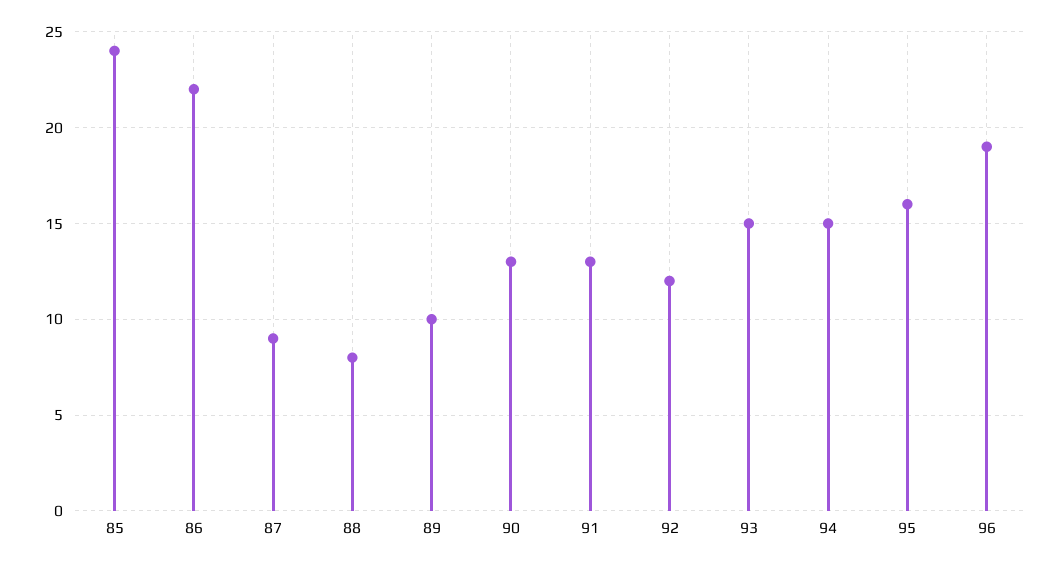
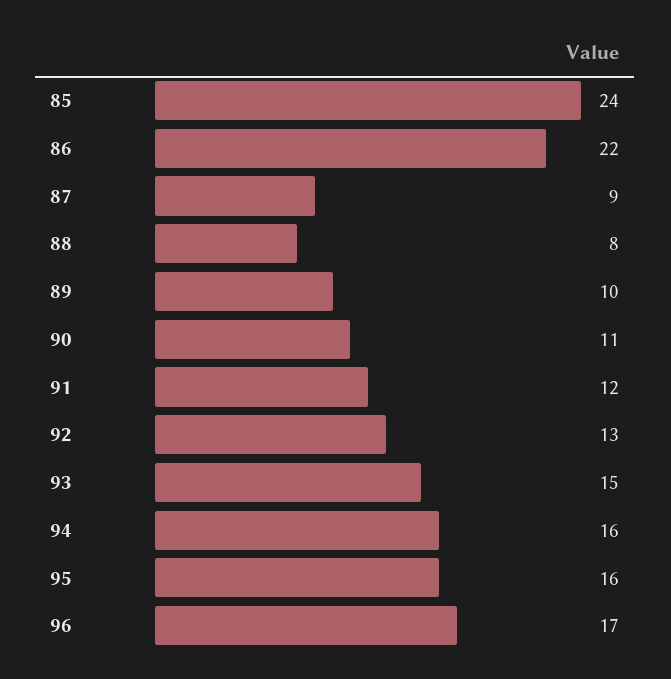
  {
    "85": 24,
    "86": 22,
    "87": 9,
    "88": 8,
    "89": 10,
-   "90": 13,
+   "90": 11,
-   "91": 13,
+   "91": 12,
-   "92": 12,
+   "92": 13,
    "93": 15,
-   "94": 15,
+   "94": 16,
    "95": 16,
-   "96": 19
+   "96": 17
  }

